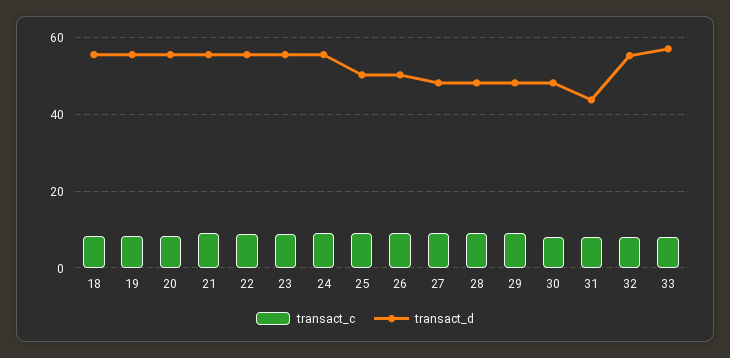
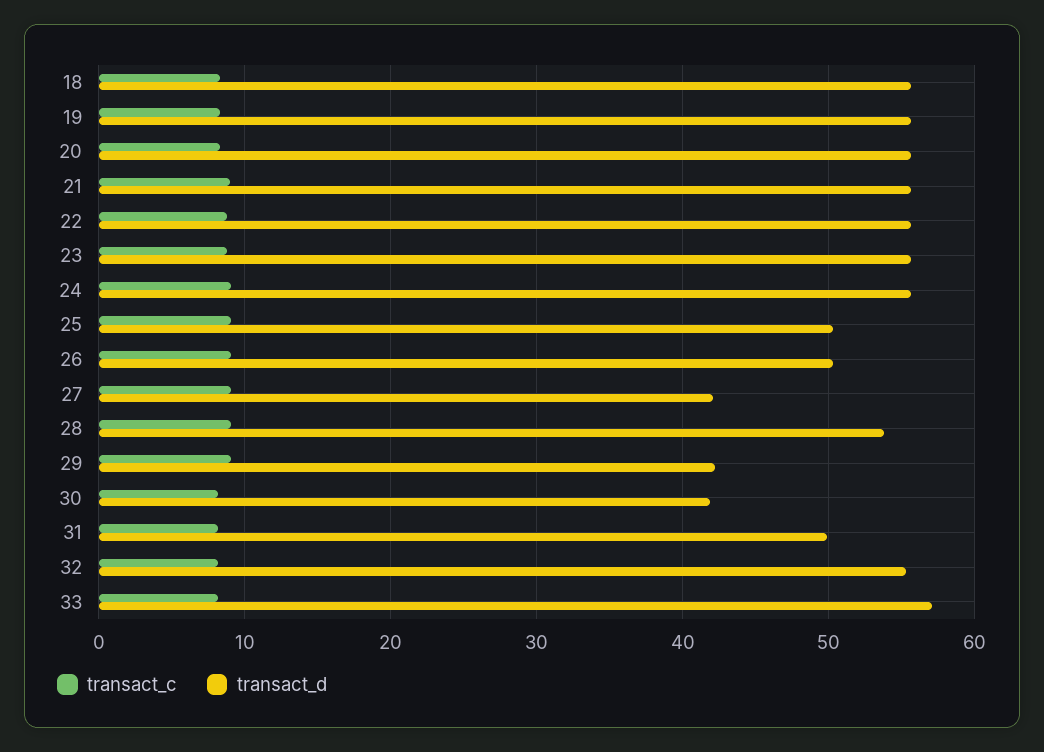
  {
    "transact_c": {
      "18": 8,
      "19": 8,
      "20": 8,
      "21": 9,
      "22": 9,
      "23": 9,
      "24": 9,
      "25": 9,
      "26": 9,
      "27": 9,
      "28": 9,
      "29": 9,
      "30": 8,
      "31": 8,
      "32": 8,
      "33": 8
    },
    "transact_d": {
      "18": 56,
      "19": 56,
      "20": 56,
      "21": 56,
      "22": 56,
      "23": 56,
      "24": 56,
      "25": 50,
      "26": 50,
-     "27": 48,
+     "27": 42,
-     "28": 48,
+     "28": 54,
-     "29": 48,
+     "29": 42,
-     "30": 48,
+     "30": 42,
-     "31": 44,
+     "31": 50,
      "32": 55,
      "33": 57
    }
  }

